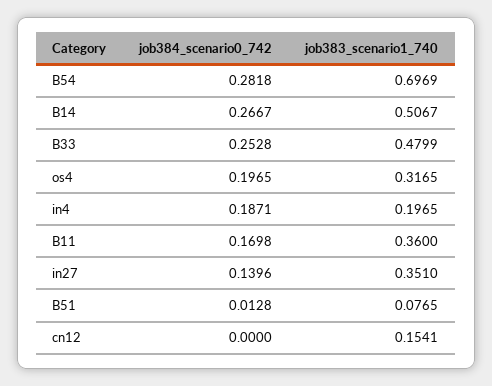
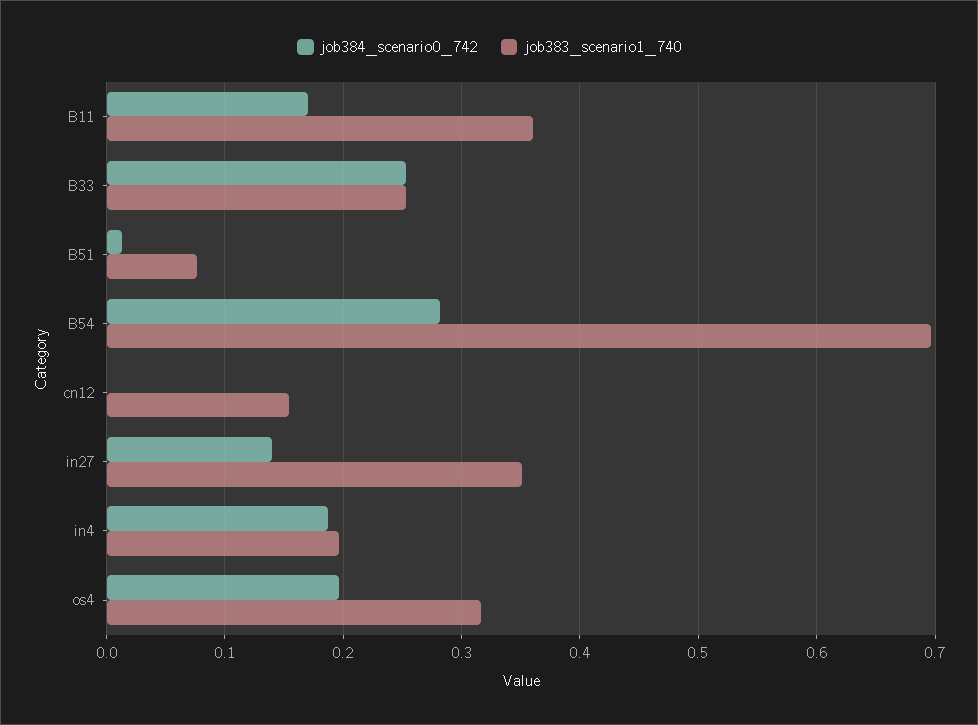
  {
    "job384_scenario0_742": {
      "B54": 0.2818,
-     "B14": 0.2667,
      "B33": 0.2528,
      "os4": 0.1965,
      "in4": 0.1871,
      "B11": 0.1698,
      "in27": 0.1396,
      "B51": 0.0128,
      "cn12": 0
    },
    "job383_scenario1_740": {
      "B54": 0.6969,
-     "B14": 0.5067,
-     "B33": 0.4799,
+     "B33": 0.25,
      "os4": 0.3165,
      "in4": 0.1965,
      "B11": 0.36,
      "in27": 0.351,
      "B51": 0.0765,
      "cn12": 0.1541
    }
  }

